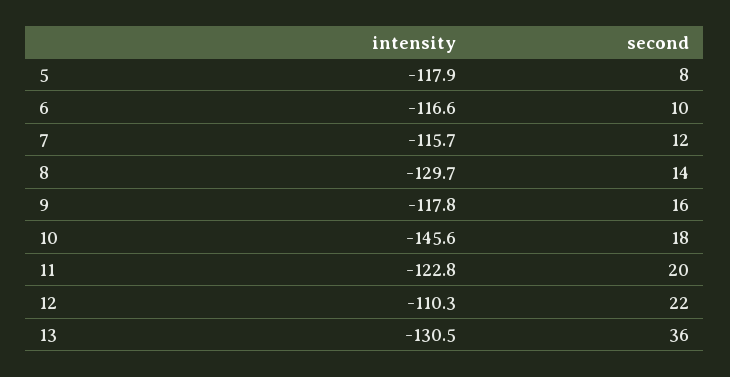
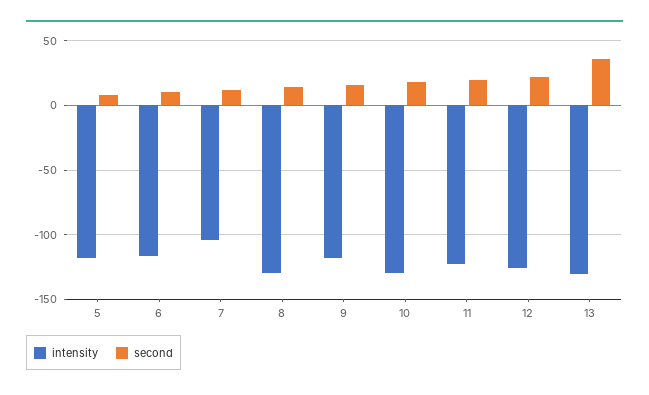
  {
    "intensity": {
      "5": -117.9,
      "6": -116.6,
-     "7": -115.7,
+     "7": -105,
      "8": -129.7,
      "9": -117.8,
-     "10": -145.6,
+     "10": -130,
      "11": -122.8,
-     "12": -110.3,
+     "12": -125,
      "13": -130.5
    },
    "second": {
      "5": 8,
      "6": 10,
      "7": 12,
      "8": 14,
      "9": 16,
      "10": 18,
      "11": 20,
      "12": 22,
      "13": 36
    }
  }

